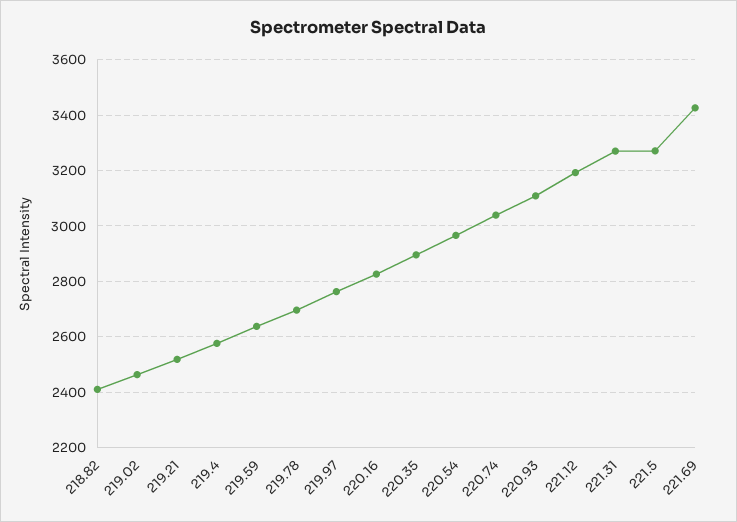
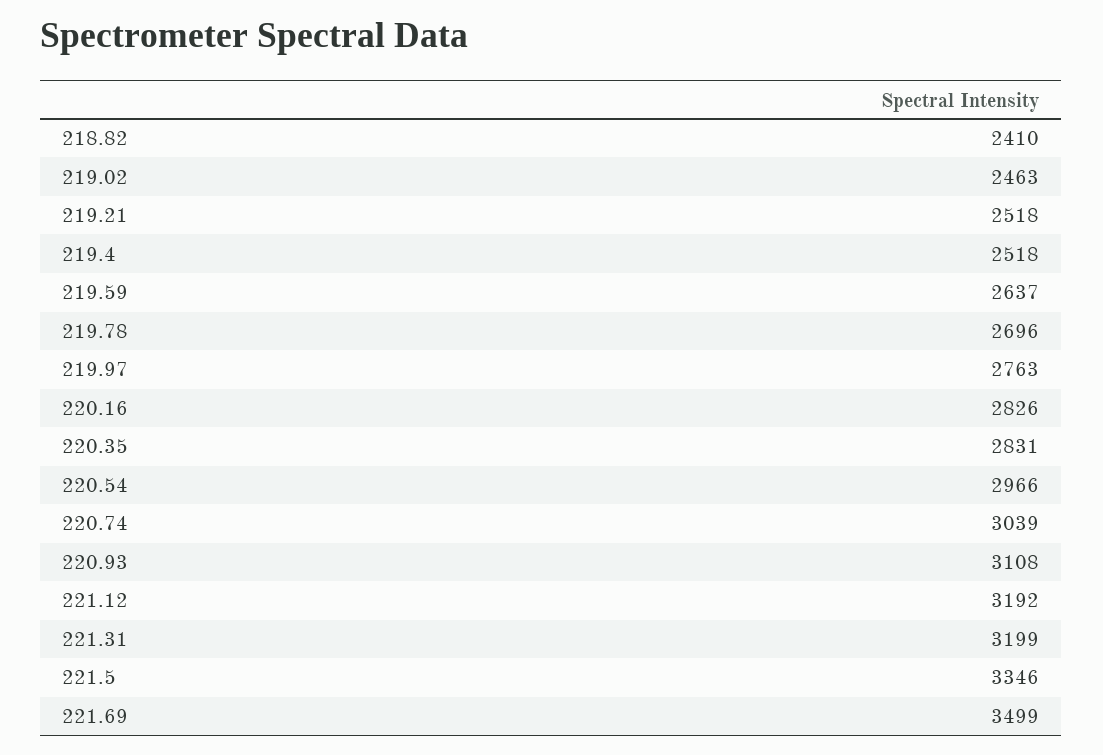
  {
    "218.82": 2410,
    "219.02": 2463,
    "219.21": 2518,
-   "219.4": 2575,
+   "219.4": 2518,
    "219.59": 2637,
    "219.78": 2696,
    "219.97": 2763,
    "220.16": 2826,
-   "220.35": 2900,
+   "220.35": 2831,
    "220.54": 2966,
    "220.74": 3039,
    "220.93": 3108,
    "221.12": 3192,
-   "221.31": 3275,
+   "221.31": 3199,
-   "221.5": 3275,
+   "221.5": 3346,
-   "221.69": 3425
+   "221.69": 3499
  }

